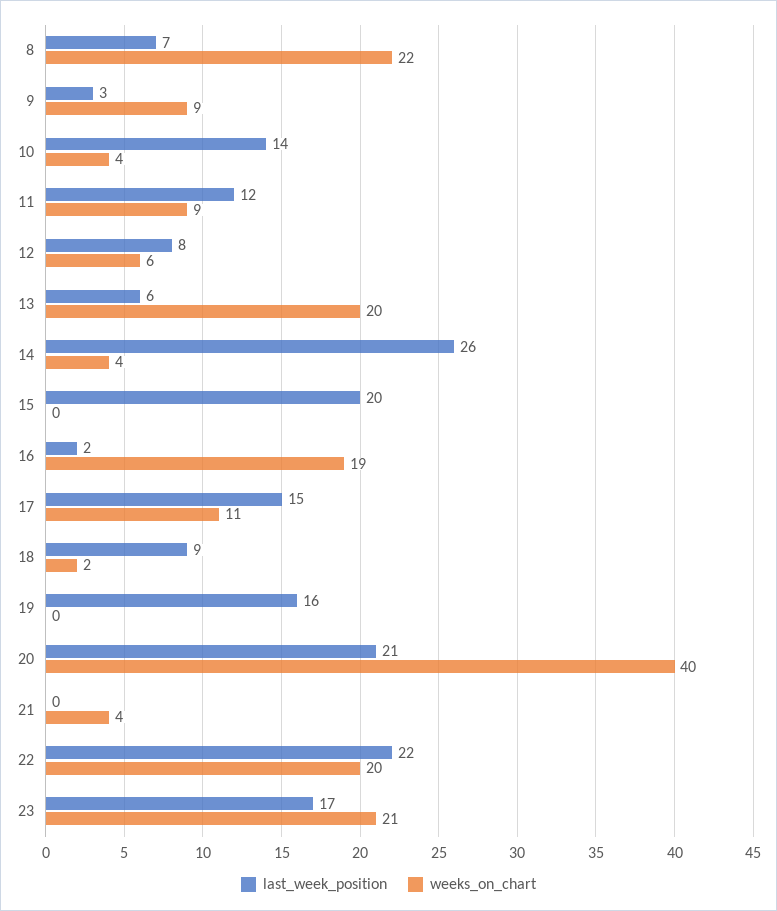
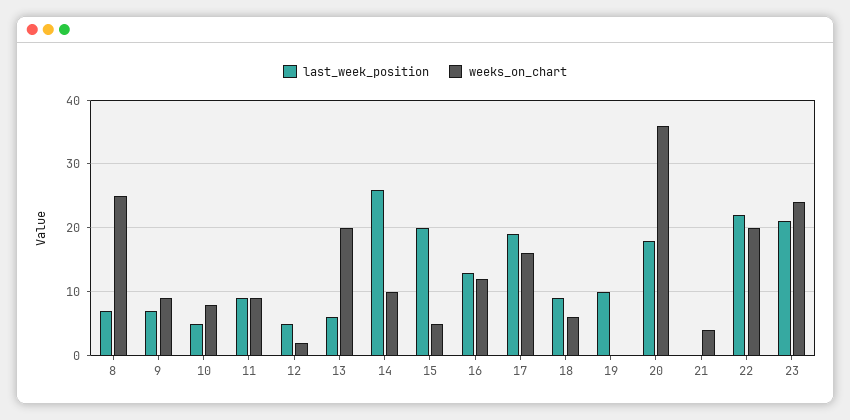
  {
    "last_week_position": {
      "8": 7,
-     "9": 3,
+     "9": 7,
-     "10": 14,
+     "10": 5,
-     "11": 12,
+     "11": 9,
-     "12": 8,
+     "12": 5,
      "13": 6,
      "14": 26,
      "15": 20,
-     "16": 2,
+     "16": 13,
-     "17": 15,
+     "17": 19,
      "18": 9,
-     "19": 16,
+     "19": 10,
-     "20": 21,
+     "20": 18,
      "21": 0,
      "22": 22,
-     "23": 17
+     "23": 21
    },
    "weeks_on_chart": {
-     "8": 22,
+     "8": 25,
      "9": 9,
-     "10": 4,
+     "10": 8,
      "11": 9,
-     "12": 6,
+     "12": 2,
      "13": 20,
-     "14": 4,
+     "14": 10,
-     "15": 0,
+     "15": 5,
-     "16": 19,
+     "16": 12,
-     "17": 11,
+     "17": 16,
-     "18": 2,
+     "18": 6,
      "19": 0,
-     "20": 40,
+     "20": 36,
      "21": 4,
      "22": 20,
-     "23": 21
+     "23": 24
    }
  }

